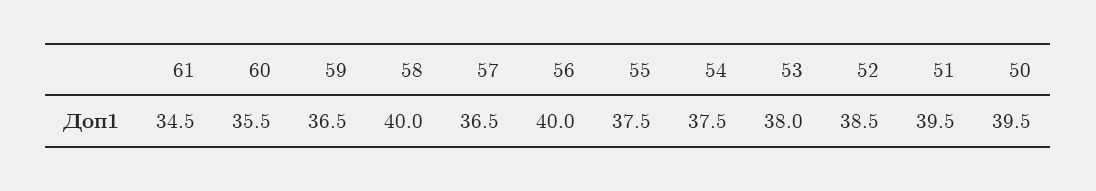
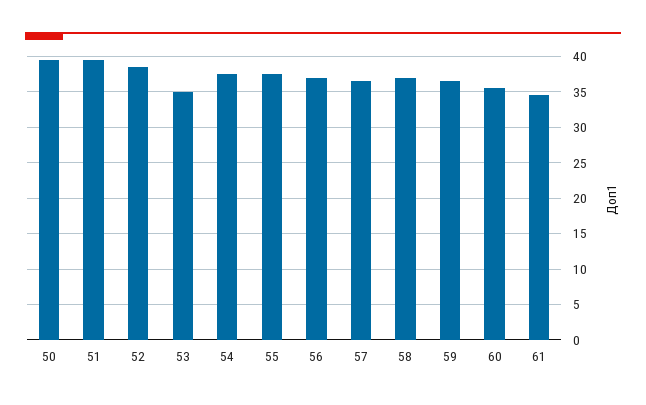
  {
    "61": 34.5,
    "60": 35.5,
    "59": 36.5,
-   "58": 40,
+   "58": 37,
    "57": 36.5,
-   "56": 40,
+   "56": 37,
    "55": 37.5,
    "54": 37.5,
-   "53": 38,
+   "53": 35,
    "52": 38.5,
    "51": 39.5,
    "50": 39.5
  }

